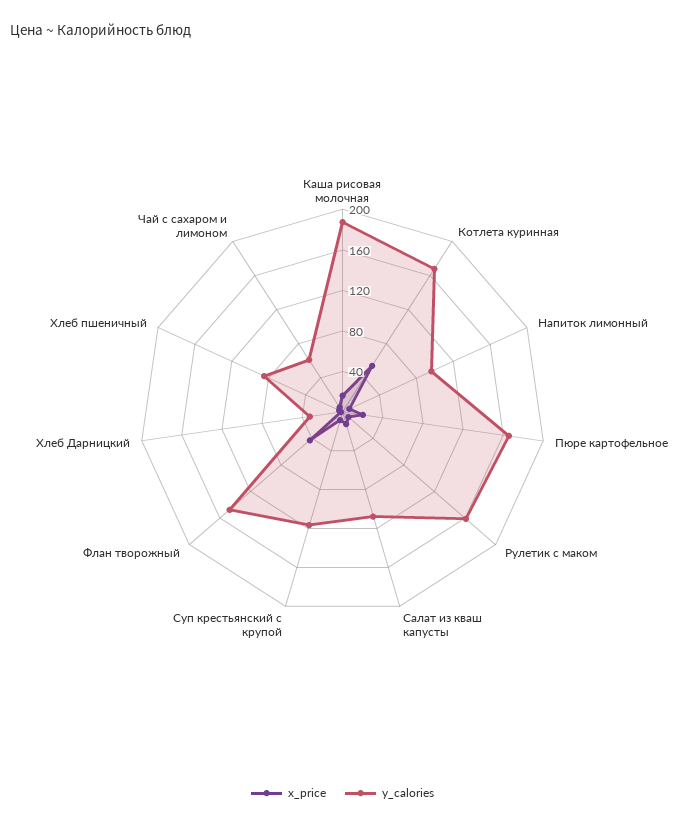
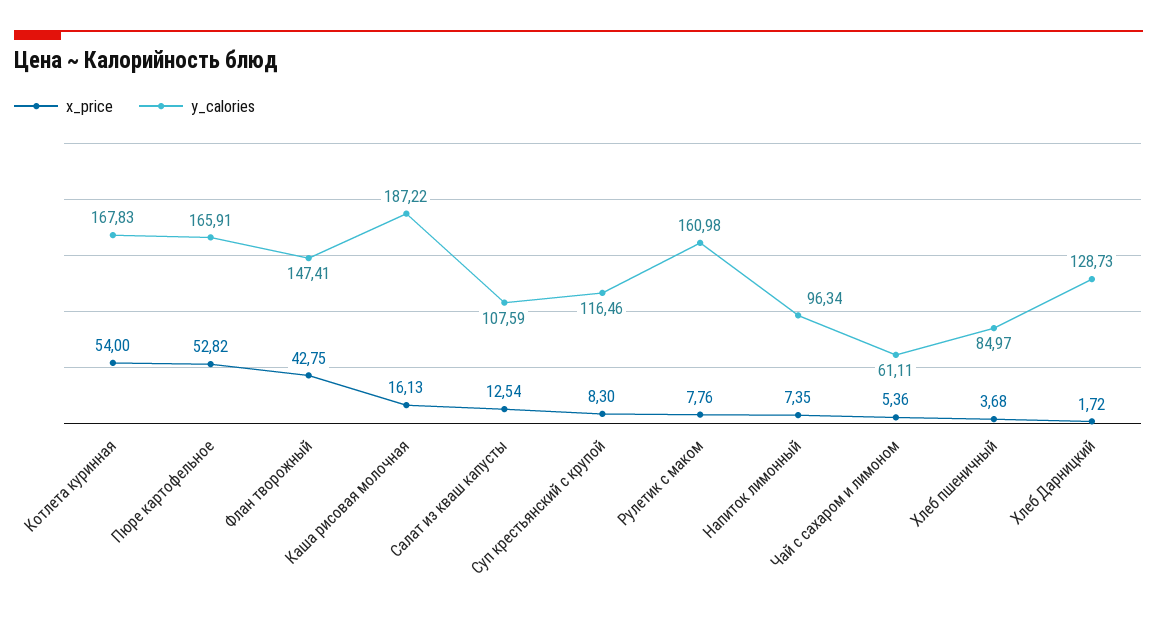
  {
    "x_price": {
      "Каша рисовая молочная": 16.13,
      "Котлета куринная": 54,
      "Напиток лимонный": 7.35,
-     "Пюре картофельное": 20,
+     "Пюре картофельное": 52.82,
      "Рулетик с маком": 7.76,
      "Салат из кваш капусты": 12.54,
      "Суп крестьянский с крупой": 8.3,
      "Флан творожный": 42.75,
      "Хлеб Дарницкий": 1.72,
      "Хлеб пшеничный": 3.68,
      "Чай с сахаром и лимоном": 5.36
    },
    "y_calories": {
      "Каша рисовая молочная": 187.22,
      "Котлета куринная": 167.83,
      "Напиток лимонный": 96.34,
      "Пюре картофельное": 165.91,
      "Рулетик с маком": 160.98,
      "Салат из кваш капусты": 107.59,
      "Суп крестьянский с крупой": 116.46,
      "Флан творожный": 147.41,
-     "Хлеб Дарницкий": 30,
+     "Хлеб Дарницкий": 128.73,
      "Хлеб пшеничный": 84.97,
      "Чай с сахаром и лимоном": 61.11
    }
  }

